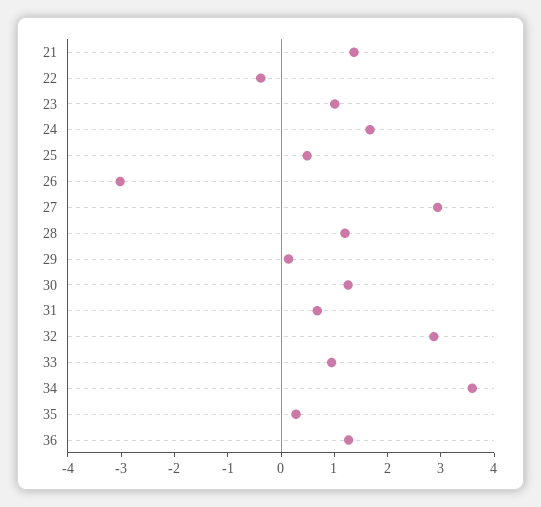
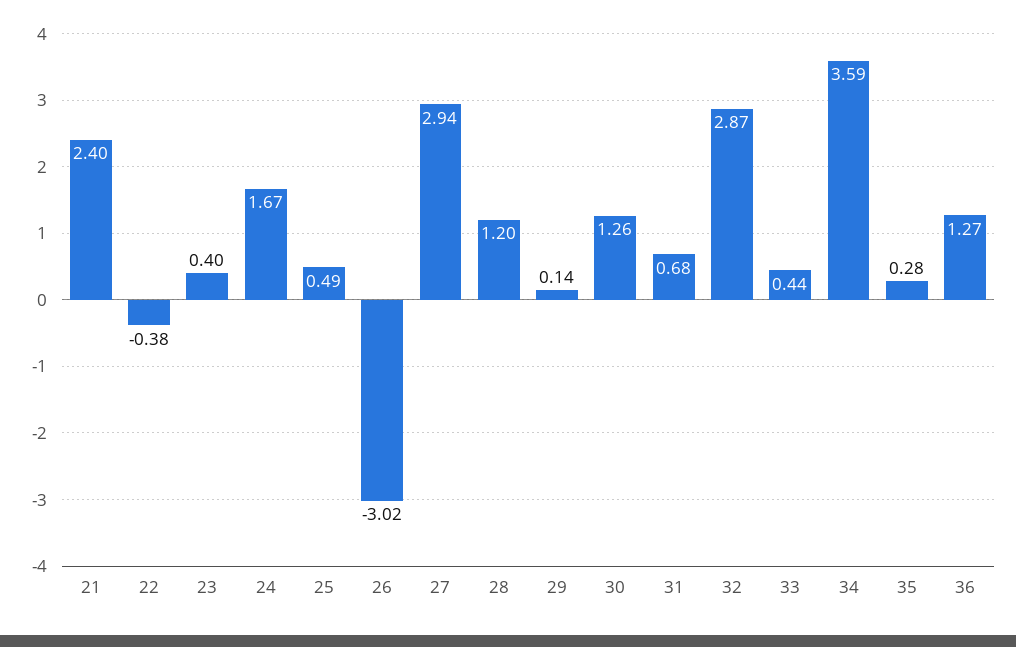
  {
-   "21": 1.4,
+   "21": 2.4,
    "22": -0.38,
-   "23": 1,
+   "23": 0.4,
    "24": 1.67,
    "25": 0.49,
    "26": -3.02,
    "27": 2.94,
    "28": 1.2,
    "29": 0.14,
    "30": 1.26,
    "31": 0.68,
    "32": 2.87,
-   "33": 1,
+   "33": 0.44,
    "34": 3.59,
    "35": 0.28,
    "36": 1.27
  }

